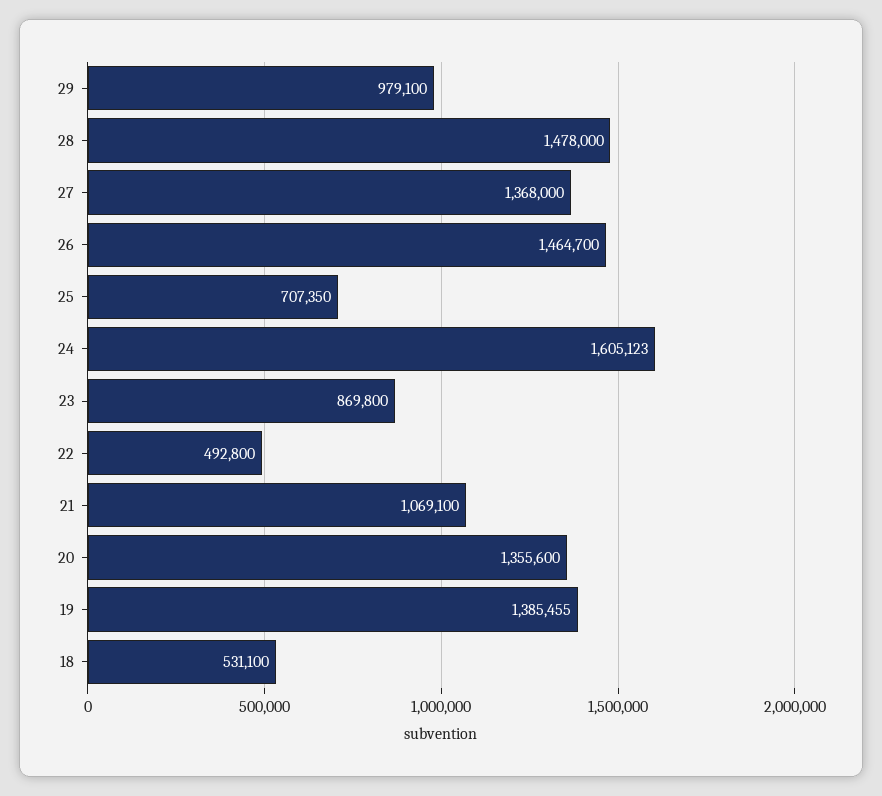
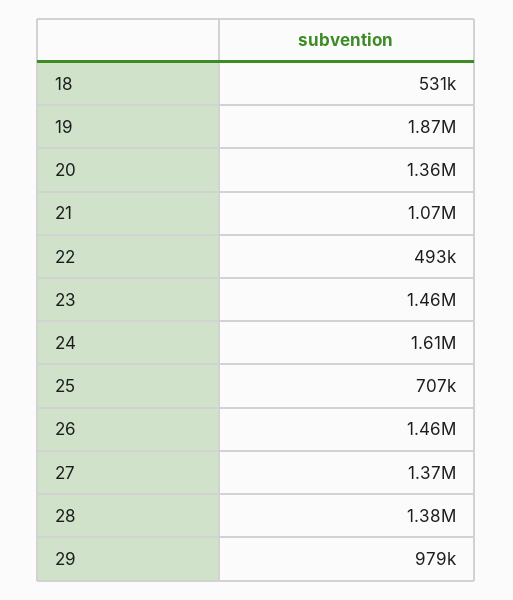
  {
    "29": 979100,
-   "28": 1478000,
+   "28": 1380000,
    "27": 1368000,
    "26": 1464700,
    "25": 707350,
    "24": 1605123,
-   "23": 869800,
+   "23": 1460000,
    "22": 492800,
    "21": 1069100,
    "20": 1355600,
-   "19": 1385455,
+   "19": 1870000,
    "18": 531100
  }

